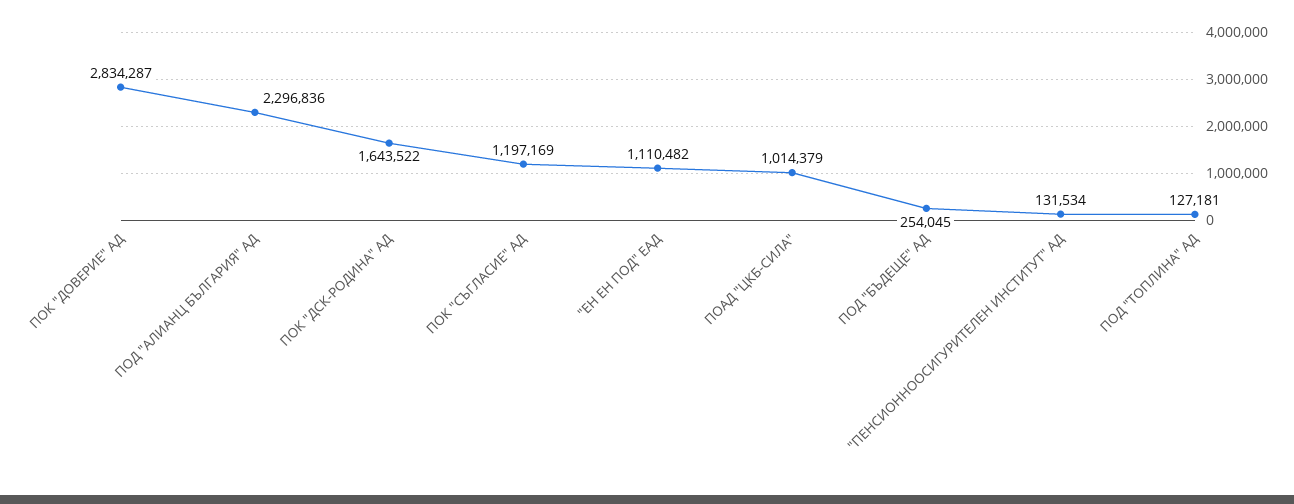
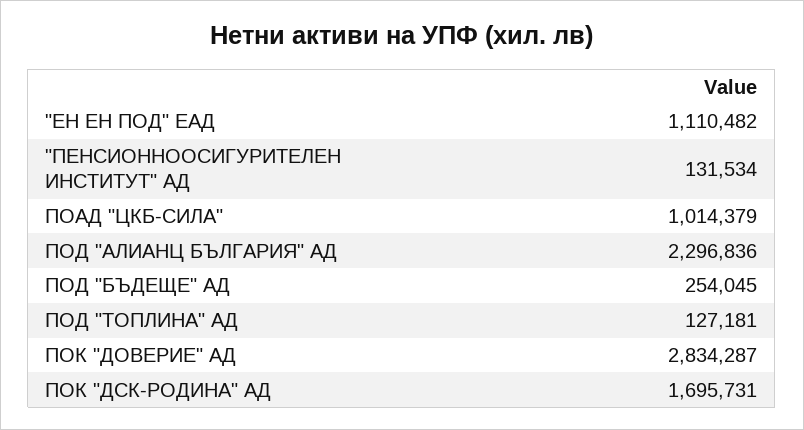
  {
    "ПОК \"ДОВЕРИЕ\" АД": 2834287,
    "ПОД \"АЛИАНЦ БЪЛГАРИЯ\" АД": 2296836,
-   "ПОК \"ДСК-РОДИНА\" АД": 1643522,
+   "ПОК \"ДСК-РОДИНА\" АД": 1695731,
-   "ПОК \"СЪГЛАСИЕ\" АД": 1197169,
    "\"ЕН ЕН ПОД\" ЕАД": 1110482,
    "ПОАД \"ЦКБ-СИЛА\"": 1014379,
    "ПОД \"БЪДЕЩЕ\" АД": 254045,
    "\"ПЕНСИОННООСИГУРИТЕЛЕН ИНСТИТУТ\" АД": 131534,
    "ПОД \"ТОПЛИНА\" АД": 127181
  }

